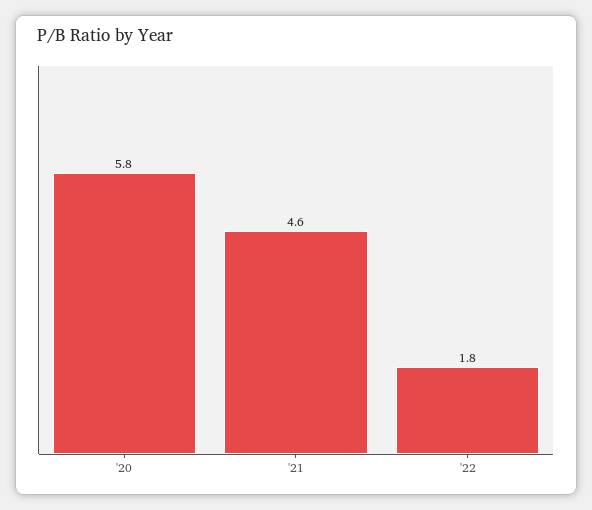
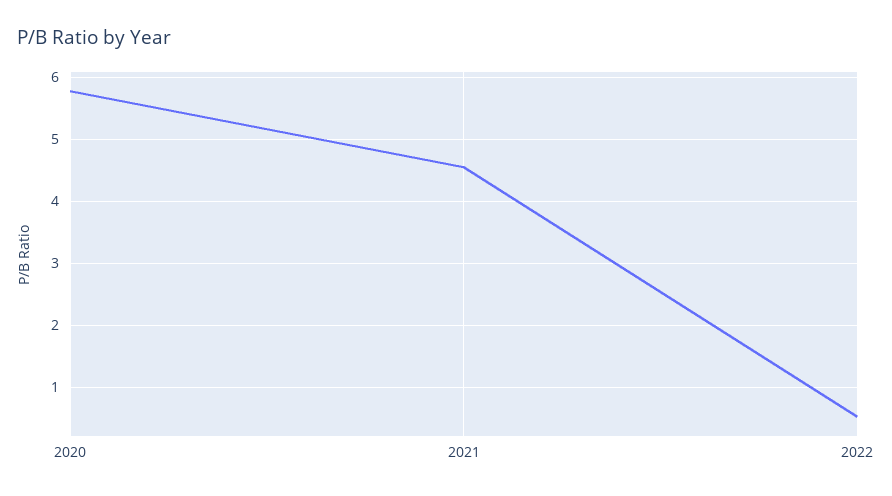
  {
    "'20": 5.8,
    "'21": 4.6,
-   "'22": 1.8
+   "'22": 0.5
  }

